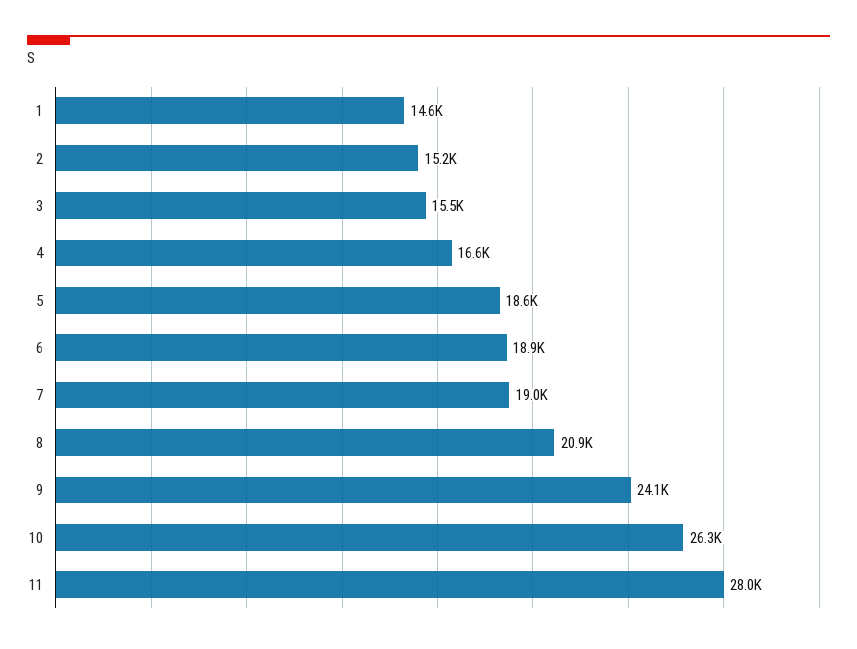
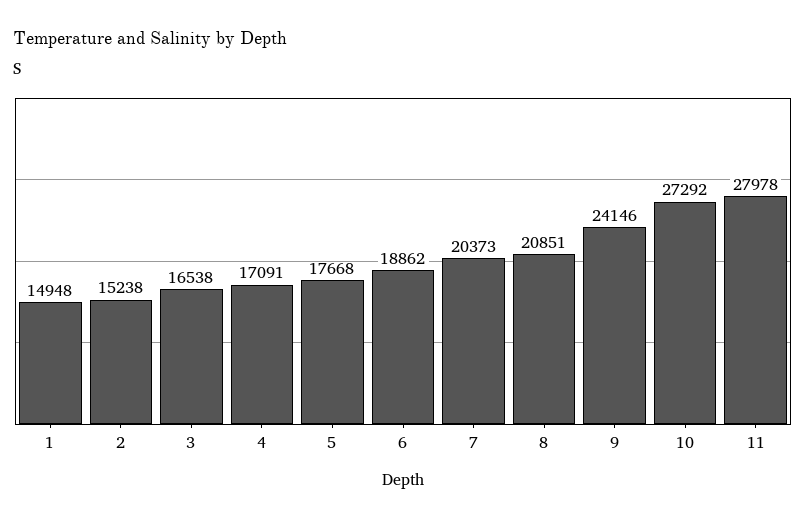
  {
-   "1": 14600,
+   "1": 14948,
    "2": 15238,
-   "3": 15500,
+   "3": 16538,
-   "4": 16600,
+   "4": 17091,
-   "5": 18600,
+   "5": 17668,
    "6": 18862,
-   "7": 19000,
+   "7": 20373,
    "8": 20851,
    "9": 24146,
-   "10": 26300,
+   "10": 27292,
    "11": 27978
  }

